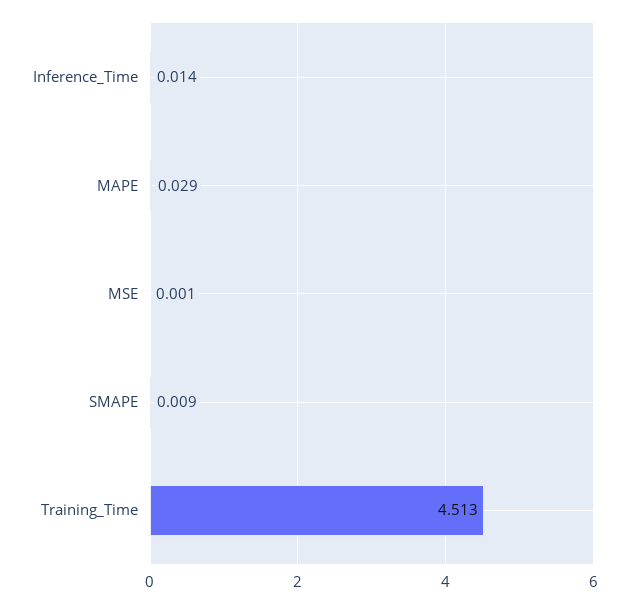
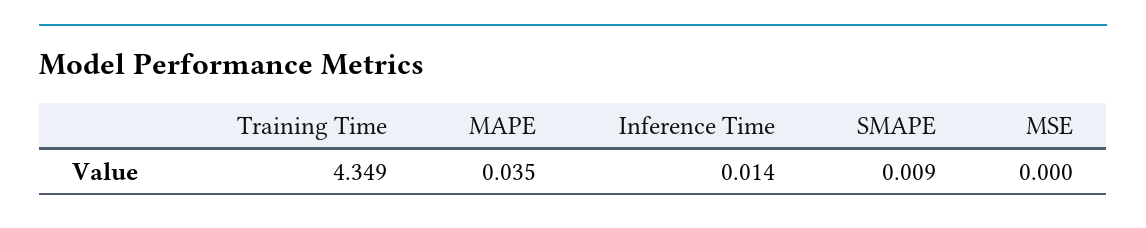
  {
    "Inference_Time": 0.014,
-   "MAPE": 0.029,
+   "MAPE": 0.035,
-   "MSE": 0.001,
+   "MSE": 0,
    "SMAPE": 0.009,
-   "Training_Time": 4.513
+   "Training_Time": 4.349
  }

